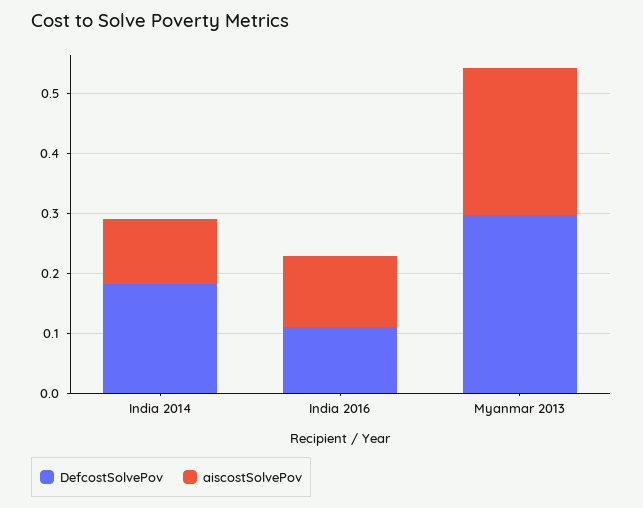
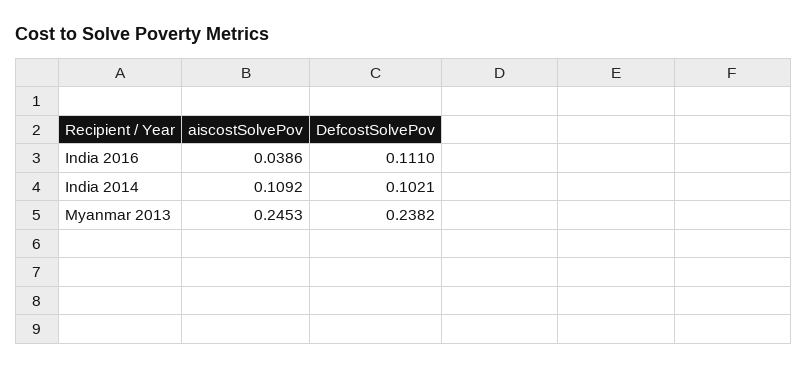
  {
    "DefcostSolvePov": {
-     "India 2014": 0.18,
+     "India 2014": 0.1021,
      "India 2016": 0.111,
-     "Myanmar 2013": 0.3
+     "Myanmar 2013": 0.2382
    },
    "aiscostSolvePov": {
      "India 2014": 0.1092,
-     "India 2016": 0.12,
+     "India 2016": 0.0386,
      "Myanmar 2013": 0.2453
    }
  }

